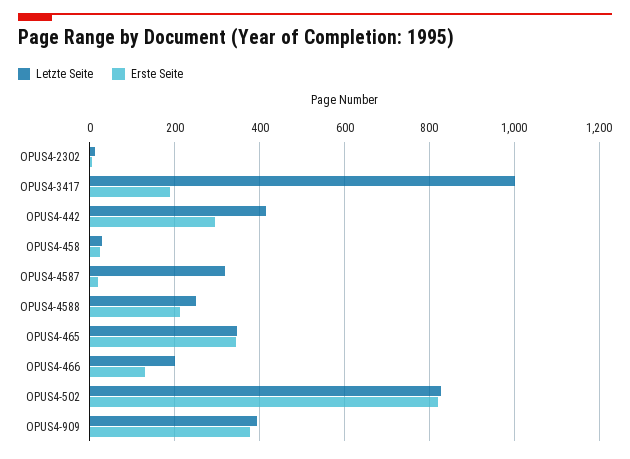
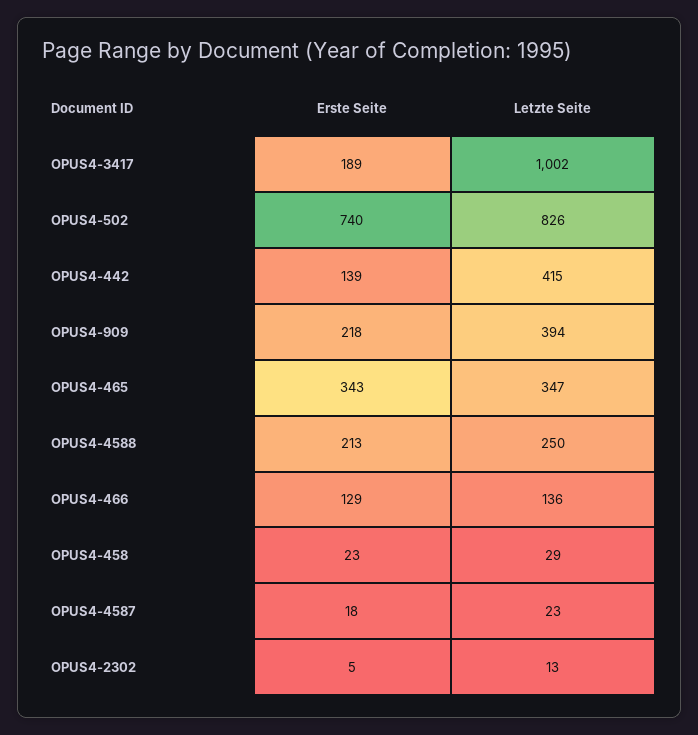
  {
    "Letzte Seite": {
      "OPUS4-2302": 13,
      "OPUS4-3417": 1002,
      "OPUS4-442": 415,
      "OPUS4-458": 29,
-     "OPUS4-4587": 320,
+     "OPUS4-4587": 23,
      "OPUS4-4588": 250,
      "OPUS4-465": 347,
-     "OPUS4-466": 200,
+     "OPUS4-466": 136,
      "OPUS4-502": 826,
      "OPUS4-909": 394
    },
    "Erste Seite": {
      "OPUS4-2302": 5,
      "OPUS4-3417": 189,
-     "OPUS4-442": 300,
+     "OPUS4-442": 139,
      "OPUS4-458": 23,
      "OPUS4-4587": 18,
      "OPUS4-4588": 213,
      "OPUS4-465": 343,
      "OPUS4-466": 129,
-     "OPUS4-502": 820,
+     "OPUS4-502": 740,
-     "OPUS4-909": 380
+     "OPUS4-909": 218
    }
  }

